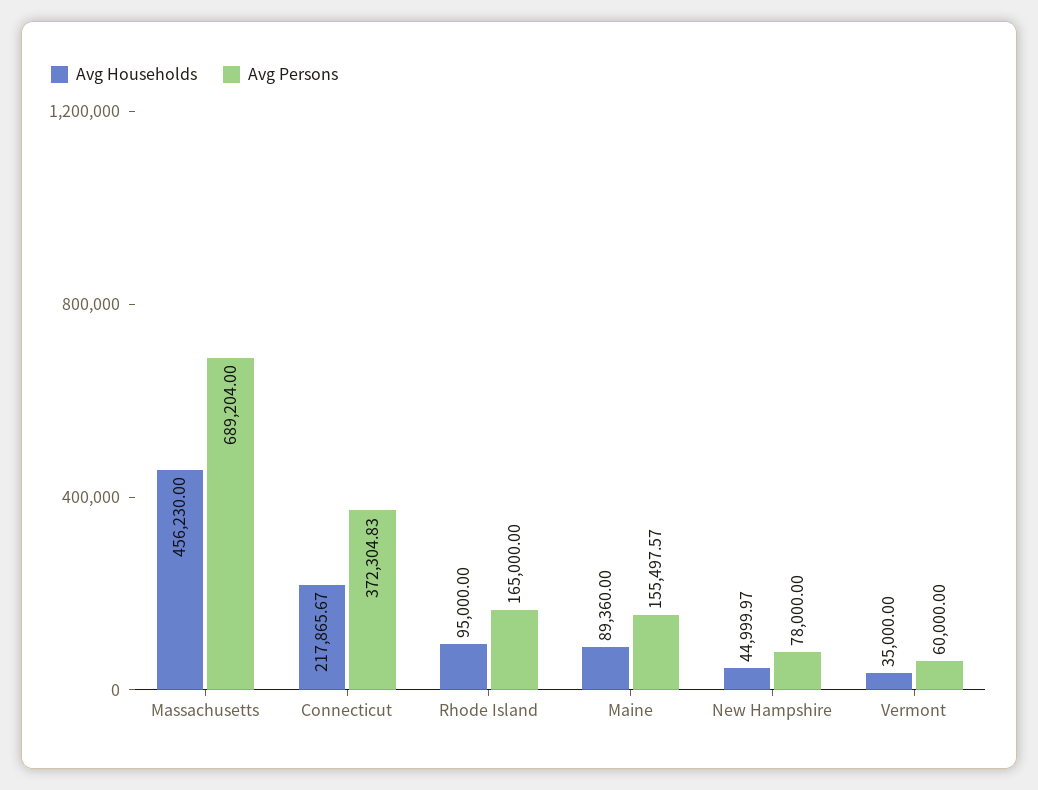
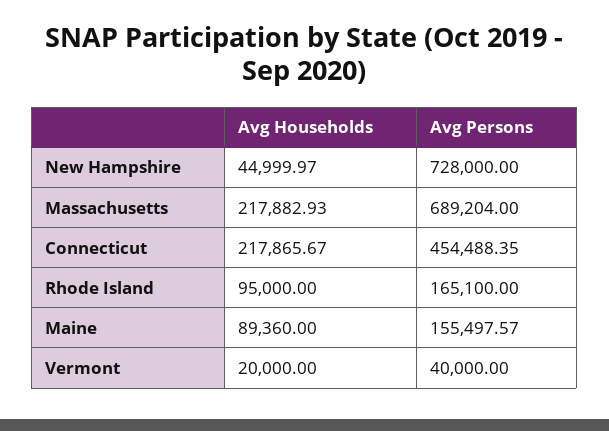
  {
    "Avg Households": {
-     "Massachusetts": 456230,
+     "Massachusetts": 217882.93,
      "Connecticut": 217865.67,
      "Rhode Island": 95000,
      "Maine": 89360,
      "New Hampshire": 44999.97,
-     "Vermont": 35000
+     "Vermont": 20000
    },
    "Avg Persons": {
      "Massachusetts": 689204,
-     "Connecticut": 372304.83,
+     "Connecticut": 454488.35,
-     "Rhode Island": 165000,
+     "Rhode Island": 165100,
      "Maine": 155497.57,
-     "New Hampshire": 78000,
+     "New Hampshire": 728000,
-     "Vermont": 60000
+     "Vermont": 40000
    }
  }

